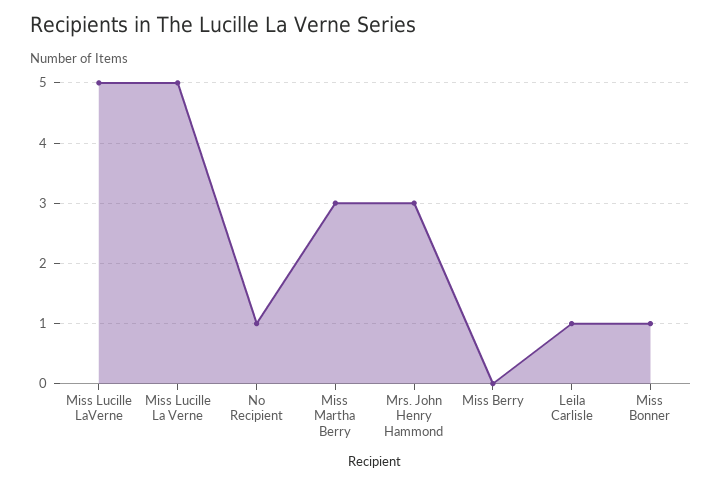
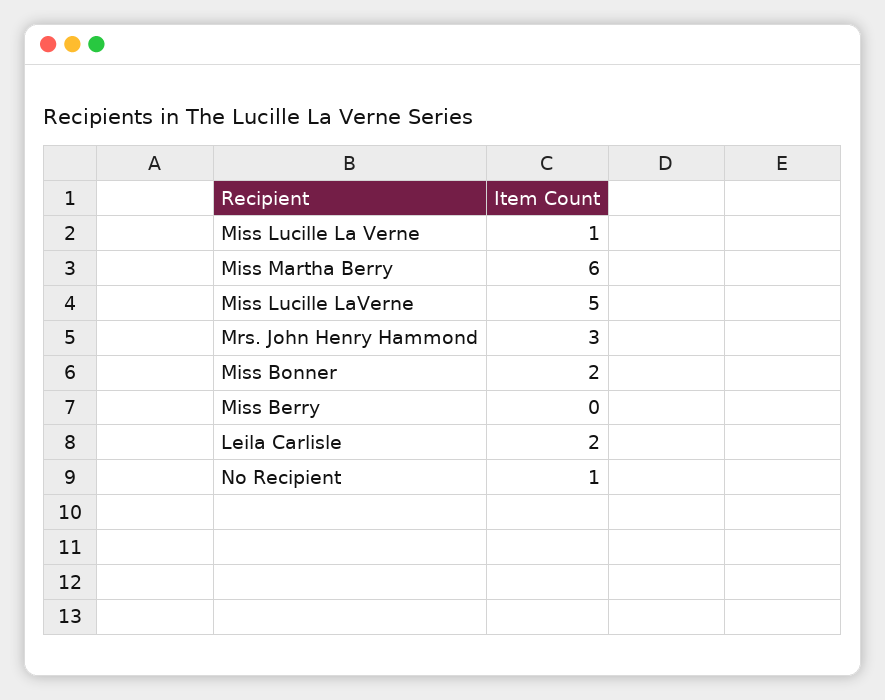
  {
    "Miss Lucille LaVerne": 5,
-   "Miss Lucille La Verne": 5,
+   "Miss Lucille La Verne": 1,
    "No Recipient": 1,
-   "Miss Martha Berry": 3,
+   "Miss Martha Berry": 6,
    "Mrs. John Henry Hammond": 3,
    "Miss Berry": 0,
-   "Leila Carlisle": 1,
+   "Leila Carlisle": 2,
-   "Miss Bonner": 1
+   "Miss Bonner": 2
  }

